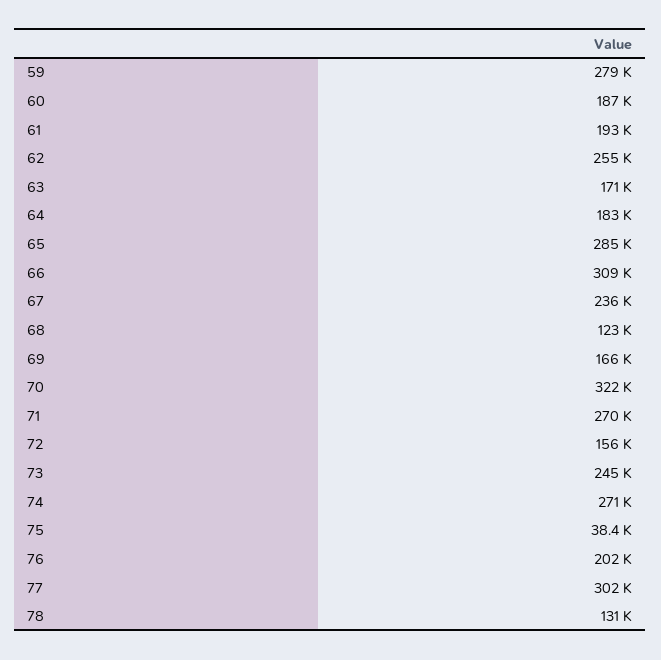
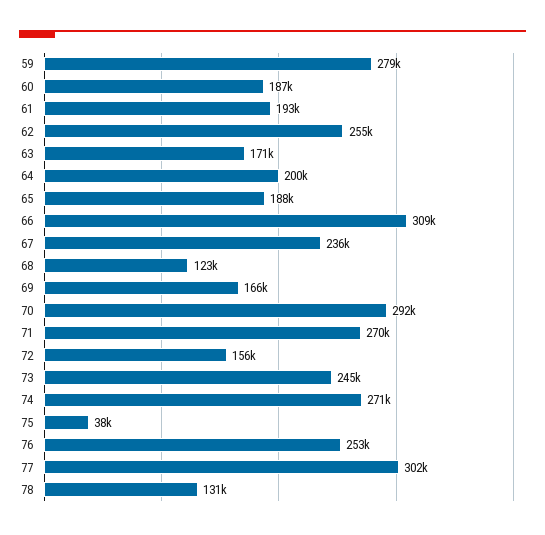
  {
    "59": 279000,
    "60": 187000,
    "61": 193000,
    "62": 255000,
    "63": 171000,
-   "64": 183000,
+   "64": 200000,
-   "65": 285000,
+   "65": 188000,
    "66": 309000,
    "67": 236000,
    "68": 123000,
    "69": 166000,
-   "70": 322000,
+   "70": 292000,
    "71": 270000,
    "72": 156000,
    "73": 245000,
    "74": 271000,
    "75": 38400,
-   "76": 202000,
+   "76": 253000,
    "77": 302000,
    "78": 131000
  }

